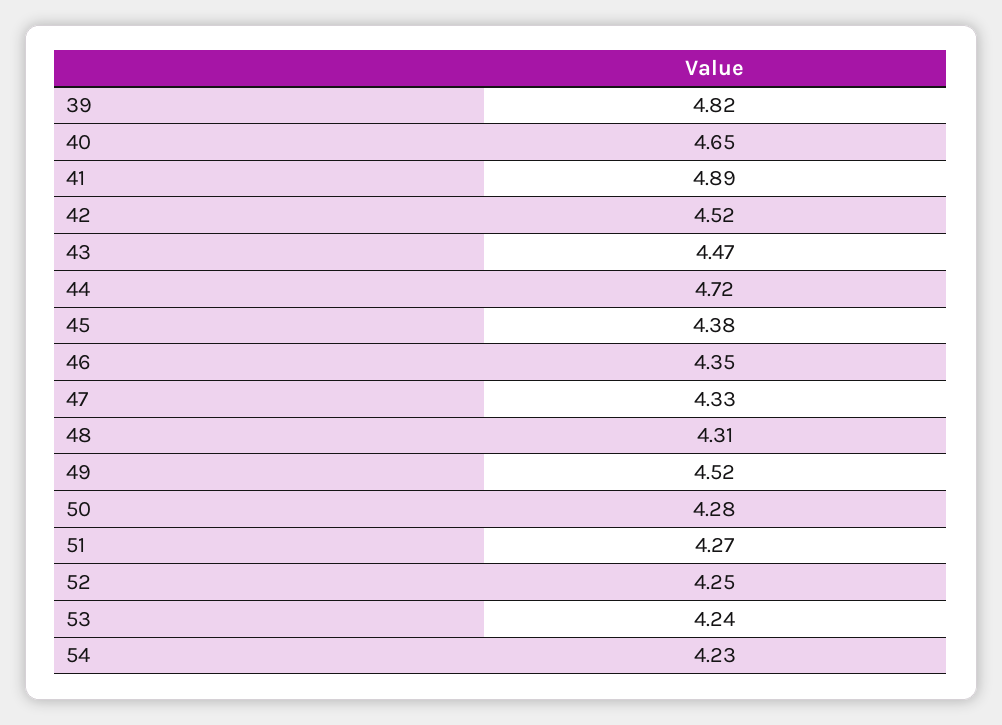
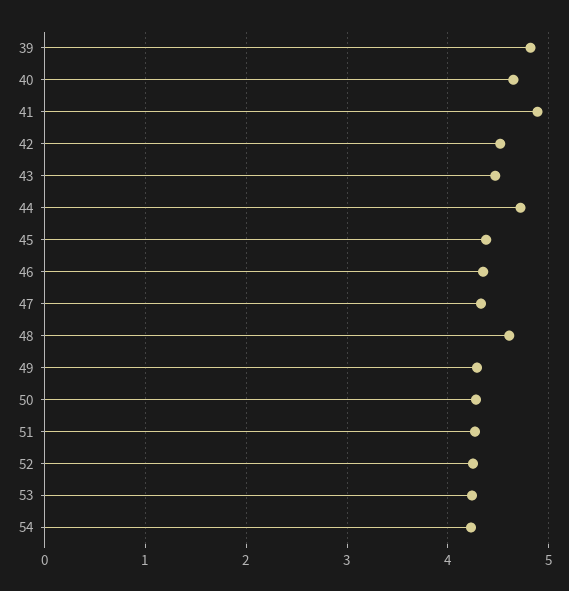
  {
    "39": 4.82,
    "40": 4.65,
    "41": 4.89,
    "42": 4.52,
    "43": 4.47,
    "44": 4.72,
    "45": 4.38,
    "46": 4.35,
    "47": 4.33,
-   "48": 4.31,
+   "48": 4.6,
-   "49": 4.52,
+   "49": 4.3,
    "50": 4.28,
    "51": 4.27,
    "52": 4.25,
    "53": 4.24,
    "54": 4.23
  }

